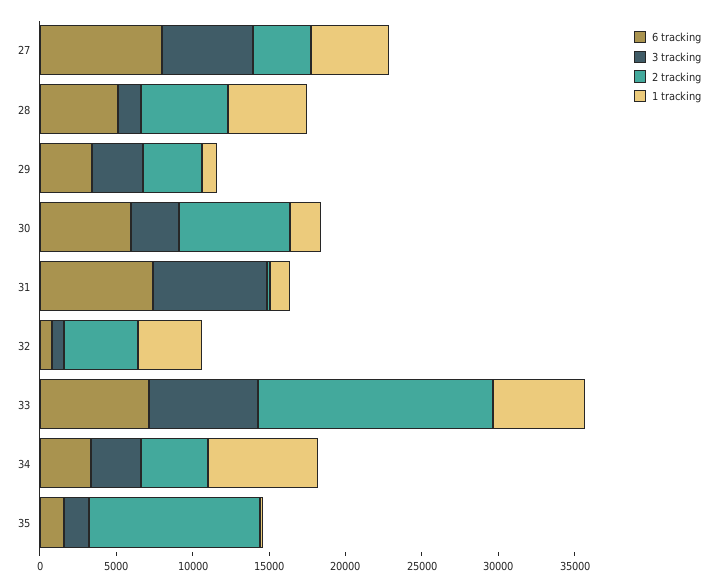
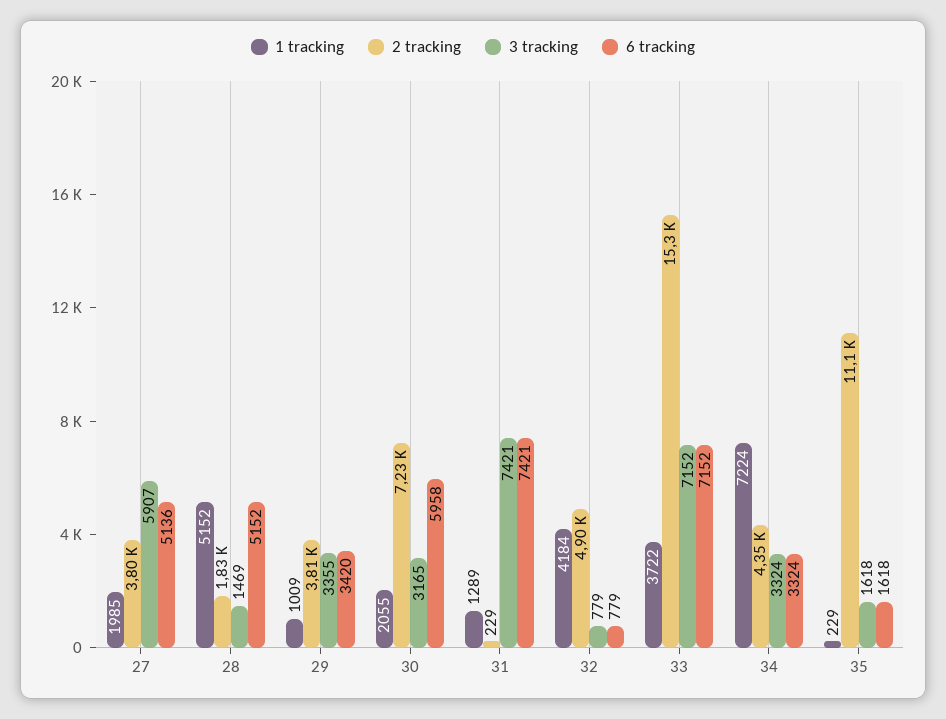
  {
    "6 tracking": {
-     "27": 8000,
+     "27": 5136,
      "28": 5152,
      "29": 3420,
      "30": 5958,
      "31": 7421,
      "32": 779,
      "33": 7152,
      "34": 3324,
      "35": 1618
    },
    "3 tracking": {
      "27": 5907,
      "28": 1469,
      "29": 3355,
      "30": 3165,
      "31": 7421,
      "32": 779,
      "33": 7152,
      "34": 3324,
      "35": 1618
    },
    "2 tracking": {
      "27": 3800,
-     "28": 6000,
+     "28": 1830,
      "29": 3810,
      "30": 7230,
      "31": 229,
      "32": 4900,
      "33": 15300,
      "34": 4350,
      "35": 11100
    },
    "1 tracking": {
-     "27": 5000,
+     "27": 1985,
      "28": 5152,
      "29": 1009,
      "30": 2055,
      "31": 1289,
      "32": 4184,
-     "33": 6000,
+     "33": 3722,
      "34": 7224,
      "35": 229
    }
  }

